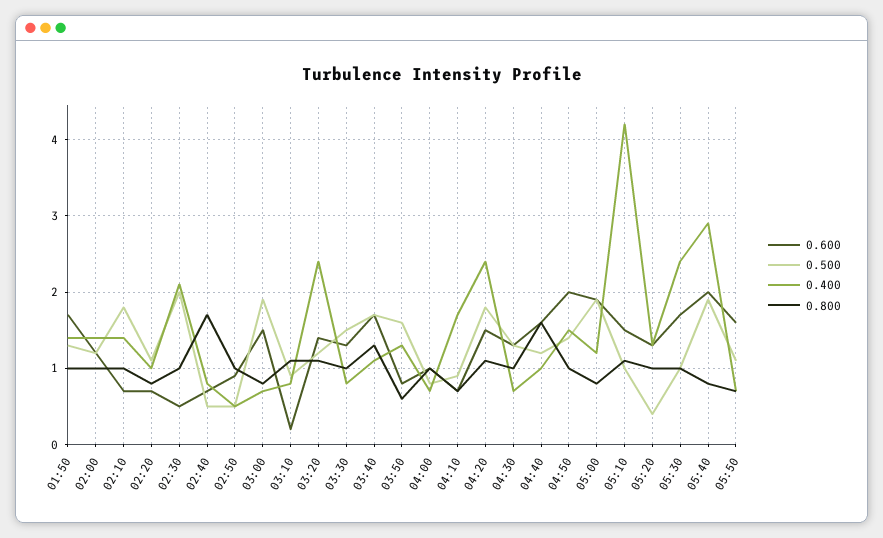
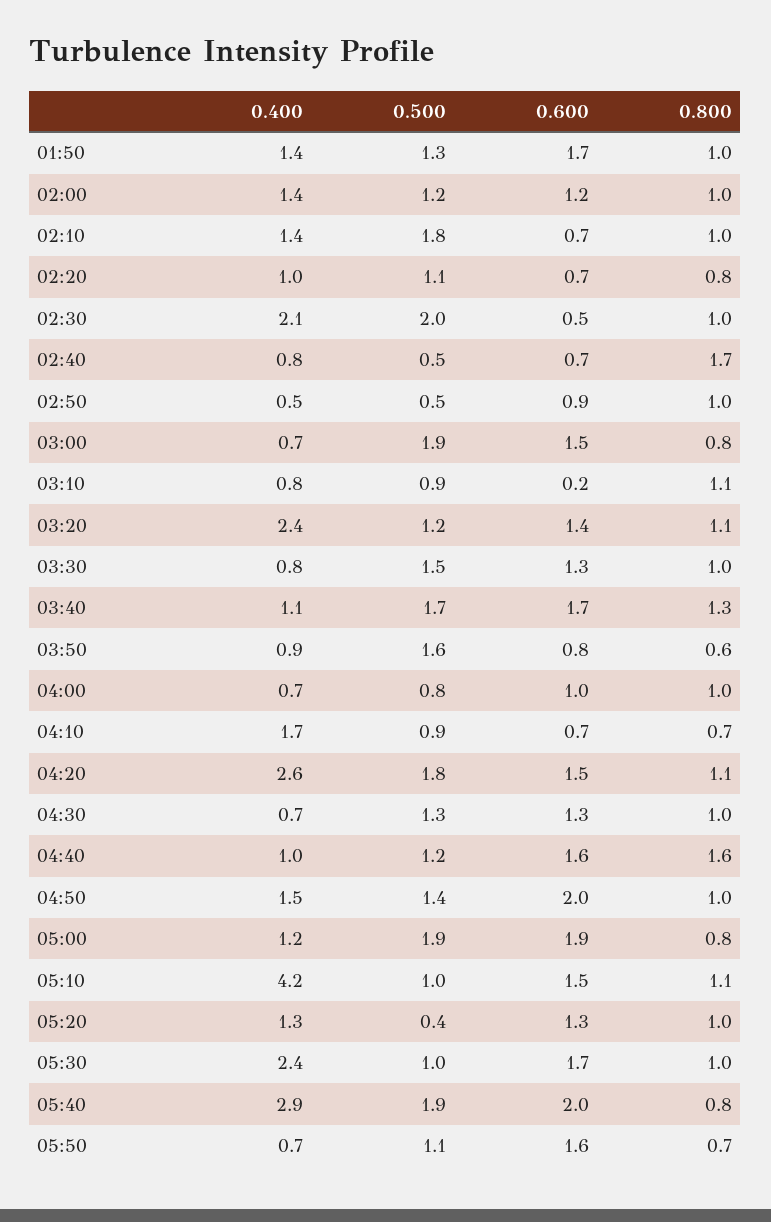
  {
    "0.600": {
      "01:50": 1.7,
      "02:00": 1.2,
      "02:10": 0.7,
      "02:20": 0.7,
      "02:30": 0.5,
      "02:40": 0.7,
      "02:50": 0.9,
      "03:00": 1.5,
      "03:10": 0.2,
      "03:20": 1.4,
      "03:30": 1.3,
      "03:40": 1.7,
      "03:50": 0.8,
      "04:00": 1,
      "04:10": 0.7,
      "04:20": 1.5,
      "04:30": 1.3,
      "04:40": 1.6,
      "04:50": 2,
      "05:00": 1.9,
      "05:10": 1.5,
      "05:20": 1.3,
      "05:30": 1.7,
      "05:40": 2,
      "05:50": 1.6
    },
    "0.500": {
      "01:50": 1.3,
      "02:00": 1.2,
      "02:10": 1.8,
      "02:20": 1.1,
      "02:30": 2,
      "02:40": 0.5,
      "02:50": 0.5,
      "03:00": 1.9,
      "03:10": 0.9,
      "03:20": 1.2,
      "03:30": 1.5,
      "03:40": 1.7,
      "03:50": 1.6,
      "04:00": 0.8,
      "04:10": 0.9,
      "04:20": 1.8,
      "04:30": 1.3,
      "04:40": 1.2,
      "04:50": 1.4,
      "05:00": 1.9,
      "05:10": 1,
      "05:20": 0.4,
      "05:30": 1,
      "05:40": 1.9,
      "05:50": 1.1
    },
    "0.400": {
      "01:50": 1.4,
      "02:00": 1.4,
      "02:10": 1.4,
      "02:20": 1,
      "02:30": 2.1,
      "02:40": 0.8,
      "02:50": 0.5,
      "03:00": 0.7,
      "03:10": 0.8,
      "03:20": 2.4,
      "03:30": 0.8,
      "03:40": 1.1,
-     "03:50": 1.3,
+     "03:50": 0.9,
      "04:00": 0.7,
      "04:10": 1.7,
-     "04:20": 2.4,
+     "04:20": 2.6,
      "04:30": 0.7,
      "04:40": 1,
      "04:50": 1.5,
      "05:00": 1.2,
      "05:10": 4.2,
      "05:20": 1.3,
      "05:30": 2.4,
      "05:40": 2.9,
      "05:50": 0.7
    },
    "0.800": {
      "01:50": 1,
      "02:00": 1,
      "02:10": 1,
      "02:20": 0.8,
      "02:30": 1,
      "02:40": 1.7,
      "02:50": 1,
      "03:00": 0.8,
      "03:10": 1.1,
      "03:20": 1.1,
      "03:30": 1,
      "03:40": 1.3,
      "03:50": 0.6,
      "04:00": 1,
      "04:10": 0.7,
      "04:20": 1.1,
      "04:30": 1,
      "04:40": 1.6,
      "04:50": 1,
      "05:00": 0.8,
      "05:10": 1.1,
      "05:20": 1,
      "05:30": 1,
      "05:40": 0.8,
      "05:50": 0.7
    }
  }

